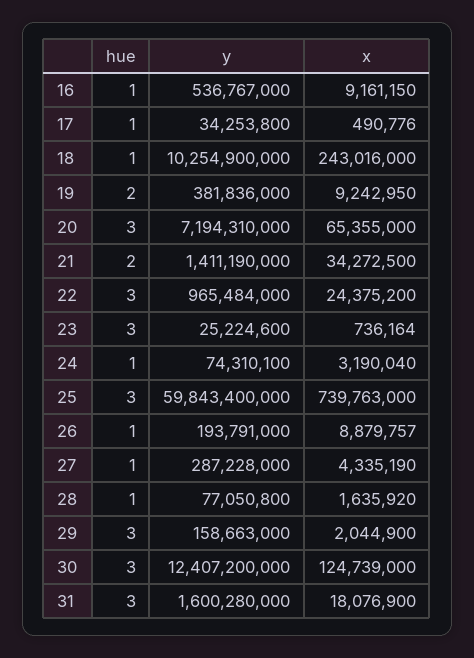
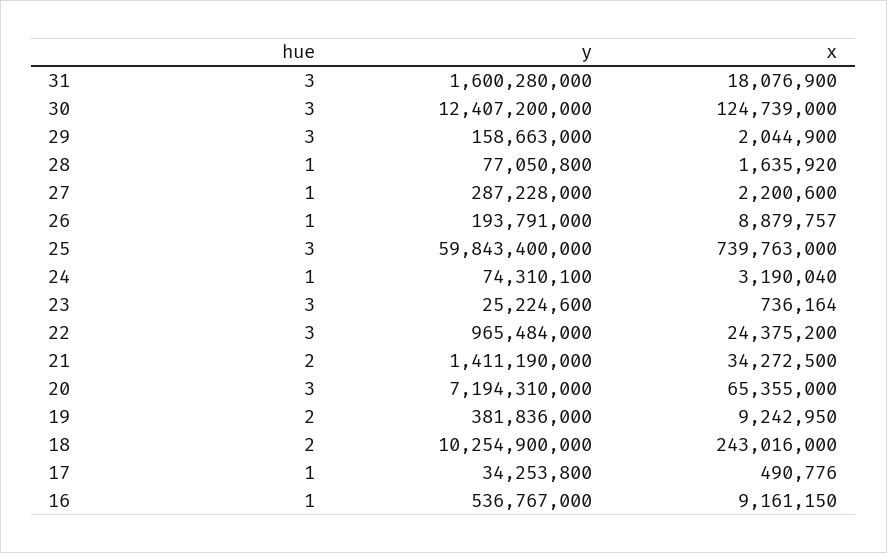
  {
    "hue": {
      "16": 1,
      "17": 1,
-     "18": 1,
+     "18": 2,
      "19": 2,
      "20": 3,
      "21": 2,
      "22": 3,
      "23": 3,
      "24": 1,
      "25": 3,
      "26": 1,
      "27": 1,
      "28": 1,
      "29": 3,
      "30": 3,
      "31": 3
    },
    "y": {
      "16": 536767000,
      "17": 34253800,
      "18": 10254900000,
      "19": 381836000,
      "20": 7194310000,
      "21": 1411190000,
      "22": 965484000,
      "23": 25224600,
      "24": 74310100,
      "25": 59843400000,
      "26": 193791000,
      "27": 287228000,
      "28": 77050800,
      "29": 158663000,
      "30": 12407200000,
      "31": 1600280000
    },
    "x": {
      "16": 9161150,
      "17": 490776,
      "18": 243016000,
      "19": 9242950,
      "20": 65355000,
      "21": 34272500,
      "22": 24375200,
      "23": 736164,
      "24": 3190040,
      "25": 739763000,
      "26": 8879757,
-     "27": 4335190,
+     "27": 2200600,
      "28": 1635920,
      "29": 2044900,
      "30": 124739000,
      "31": 18076900
    }
  }

